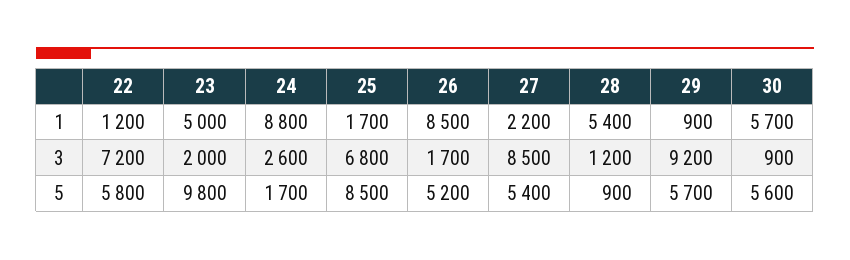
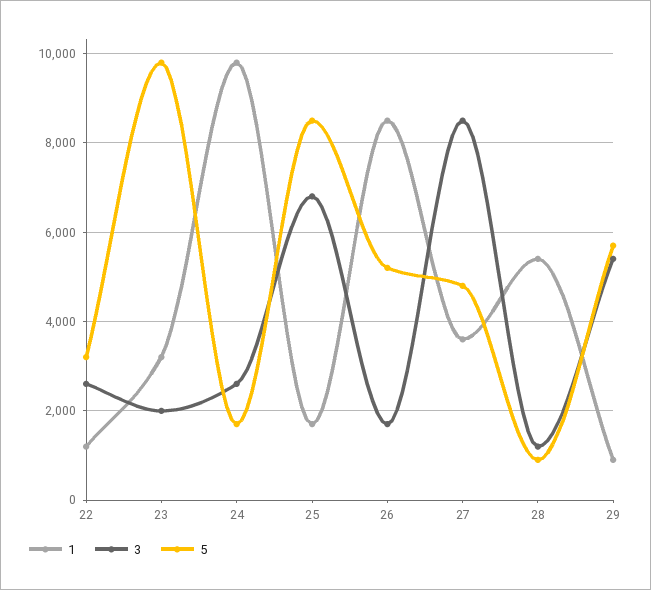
  {
    "1": {
      "22": 1200,
-     "23": 5000,
+     "23": 3200,
-     "24": 8800,
+     "24": 9800,
      "25": 1700,
      "26": 8500,
-     "27": 2200,
+     "27": 3600,
      "28": 5400,
-     "29": 900,
+     "29": 900
-     "30": 5700
    },
    "3": {
-     "22": 7200,
+     "22": 2600,
      "23": 2000,
      "24": 2600,
      "25": 6800,
      "26": 1700,
      "27": 8500,
      "28": 1200,
-     "29": 9200,
+     "29": 5400
-     "30": 900
    },
    "5": {
-     "22": 5800,
+     "22": 3200,
      "23": 9800,
      "24": 1700,
      "25": 8500,
      "26": 5200,
-     "27": 5400,
+     "27": 4800,
      "28": 900,
-     "29": 5700,
+     "29": 5700
-     "30": 5600
    }
  }

